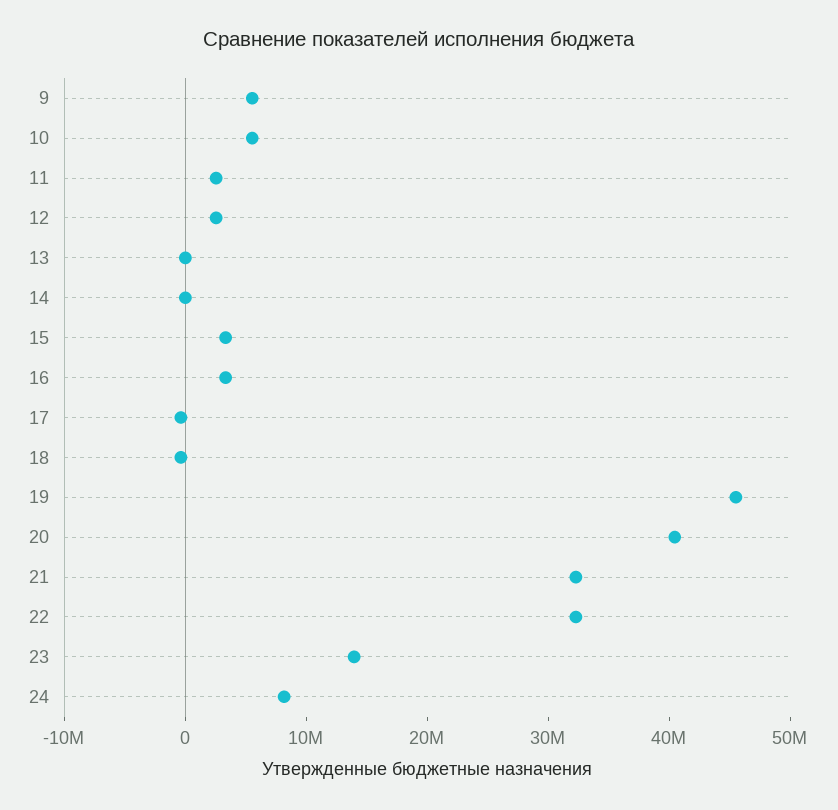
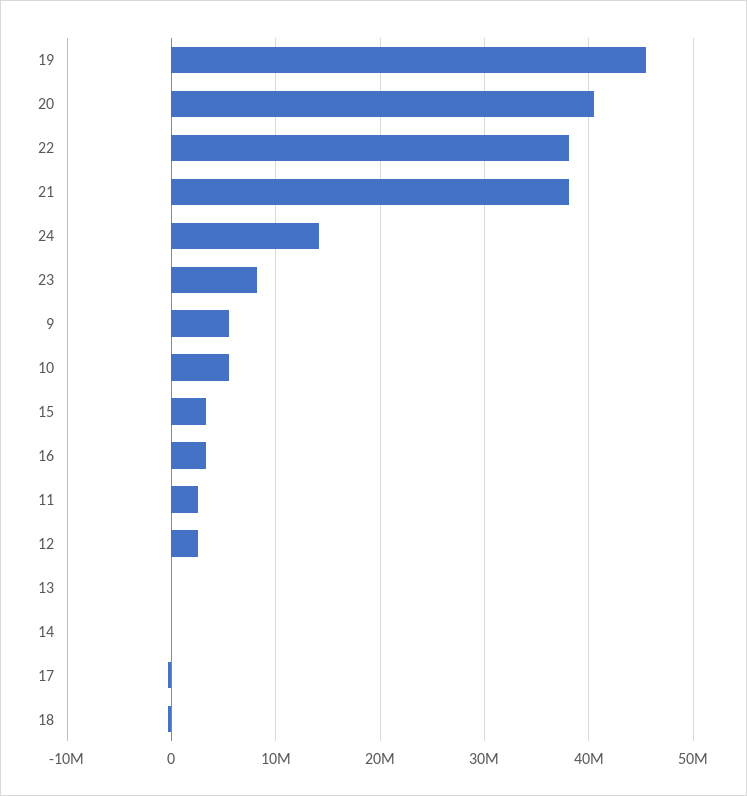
  {
    "9": 6000000,
    "10": 6000000,
    "11": 3000000,
    "12": 3000000,
    "13": 0,
    "14": 0,
    "15": 3000000,
    "16": 3000000,
    "17": 0,
    "18": 0,
    "19": 46000000,
    "20": 40000000,
-   "21": 32000000,
+   "21": 38000000,
-   "22": 32000000,
+   "22": 38000000,
-   "23": 14000000,
+   "23": 8000000,
-   "24": 8000000
+   "24": 14000000
  }

